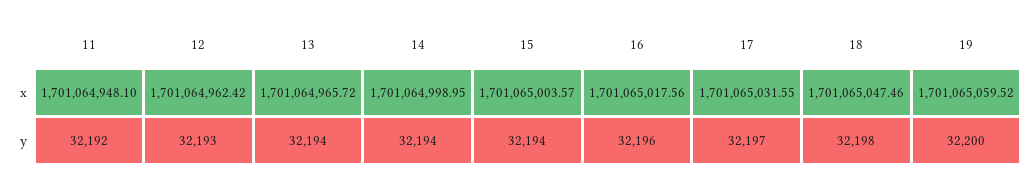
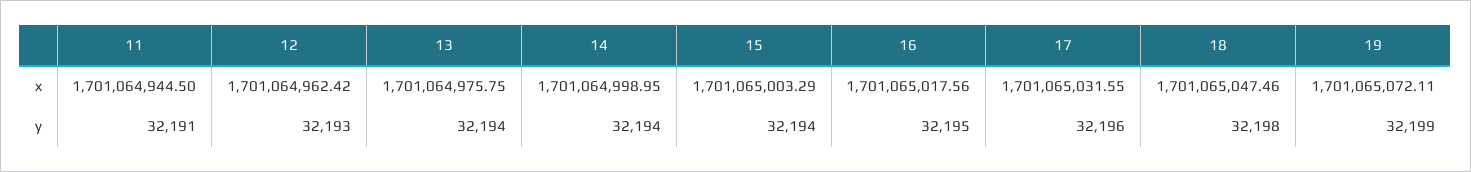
  {
    "11": {
-     "x": 1701064948.1,
+     "x": 1701064944.5,
-     "y": 32192
+     "y": 32191
    },
    "12": {
      "x": 1701064962.42,
      "y": 32193
    },
    "13": {
-     "x": 1701064965.72,
+     "x": 1701064975.75,
      "y": 32194
    },
    "14": {
      "x": 1701064998.95,
      "y": 32194
    },
    "15": {
-     "x": 1701065003.57,
+     "x": 1701065003.29,
      "y": 32194
    },
    "16": {
      "x": 1701065017.56,
-     "y": 32196
+     "y": 32195
    },
    "17": {
      "x": 1701065031.55,
-     "y": 32197
+     "y": 32196
    },
    "18": {
      "x": 1701065047.46,
      "y": 32198
    },
    "19": {
-     "x": 1701065059.52,
+     "x": 1701065072.11,
-     "y": 32200
+     "y": 32199
    }
  }

